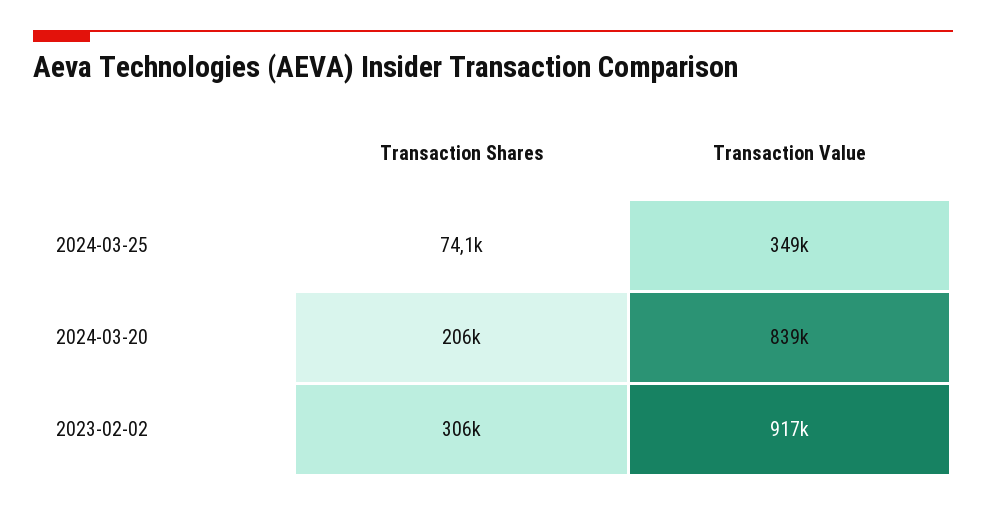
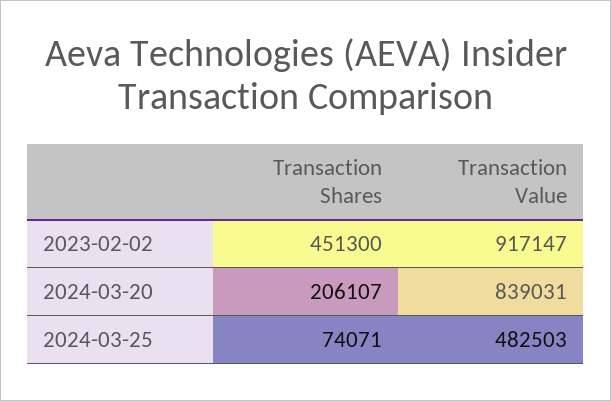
  {
    "Transaction Shares": {
      "2024-03-25": 74071,
      "2024-03-20": 206107,
-     "2023-02-02": 306000
+     "2023-02-02": 451300
    },
    "Transaction Value": {
-     "2024-03-25": 349000,
+     "2024-03-25": 482503,
      "2024-03-20": 839031,
      "2023-02-02": 917147
    }
  }

